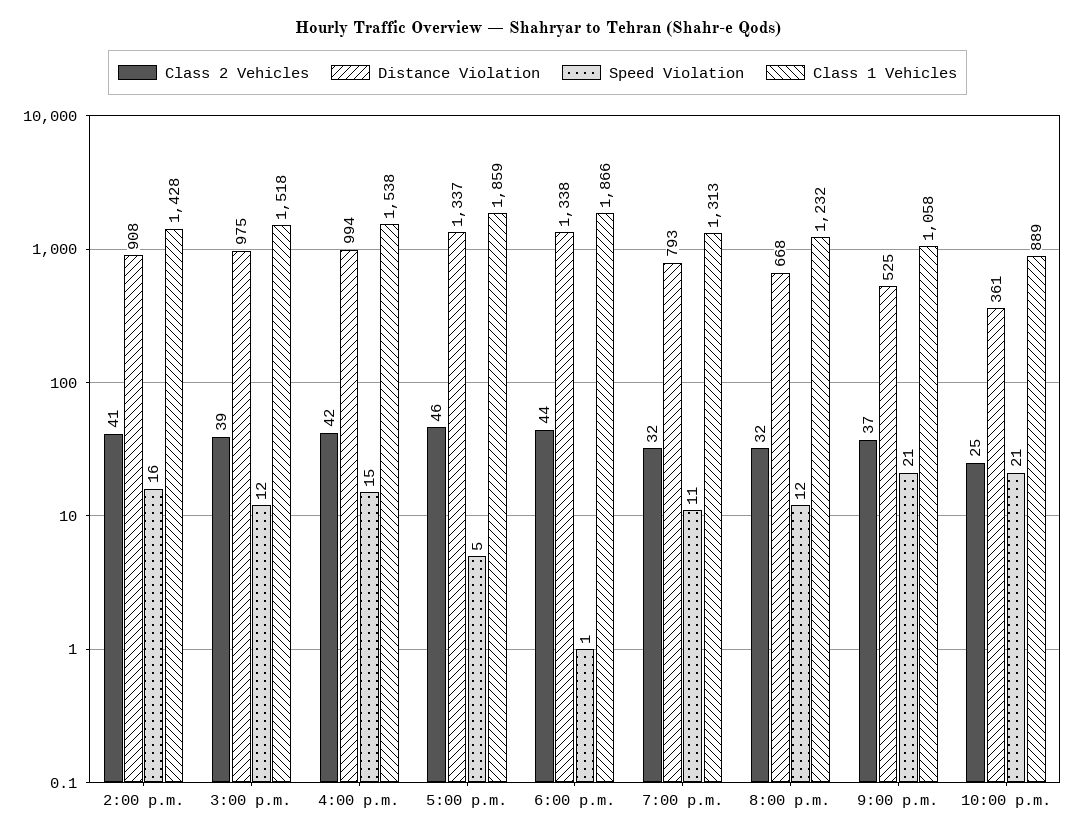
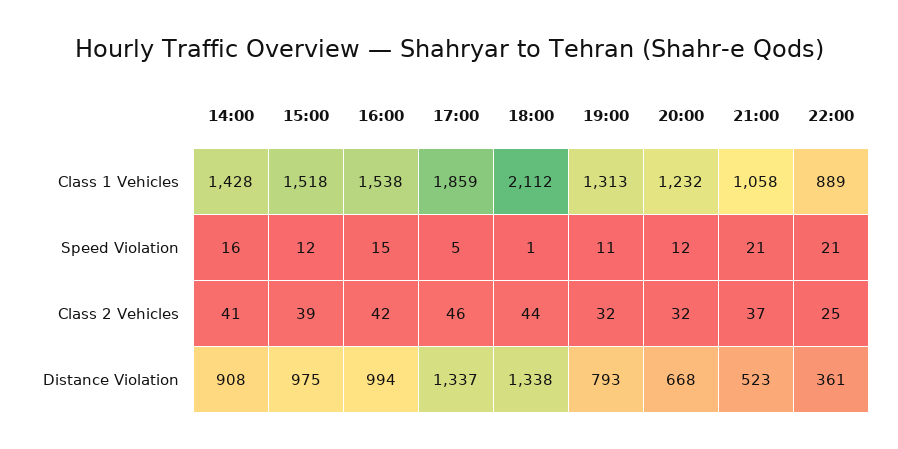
  {
    "Class 2 Vehicles": {
      "2:00 p.m.": 41,
      "3:00 p.m.": 39,
      "4:00 p.m.": 42,
      "5:00 p.m.": 46,
      "6:00 p.m.": 44,
      "7:00 p.m.": 32,
      "8:00 p.m.": 32,
      "9:00 p.m.": 37,
      "10:00 p.m.": 25
    },
    "Distance Violation": {
      "2:00 p.m.": 908,
      "3:00 p.m.": 975,
      "4:00 p.m.": 994,
      "5:00 p.m.": 1337,
      "6:00 p.m.": 1338,
      "7:00 p.m.": 793,
      "8:00 p.m.": 668,
-     "9:00 p.m.": 525,
+     "9:00 p.m.": 523,
      "10:00 p.m.": 361
    },
    "Speed Violation": {
      "2:00 p.m.": 16,
      "3:00 p.m.": 12,
      "4:00 p.m.": 15,
      "5:00 p.m.": 5,
      "6:00 p.m.": 1,
      "7:00 p.m.": 11,
      "8:00 p.m.": 12,
      "9:00 p.m.": 21,
      "10:00 p.m.": 21
    },
    "Class 1 Vehicles": {
      "2:00 p.m.": 1428,
      "3:00 p.m.": 1518,
      "4:00 p.m.": 1538,
      "5:00 p.m.": 1859,
-     "6:00 p.m.": 1866,
+     "6:00 p.m.": 2112,
      "7:00 p.m.": 1313,
      "8:00 p.m.": 1232,
      "9:00 p.m.": 1058,
      "10:00 p.m.": 889
    }
  }

